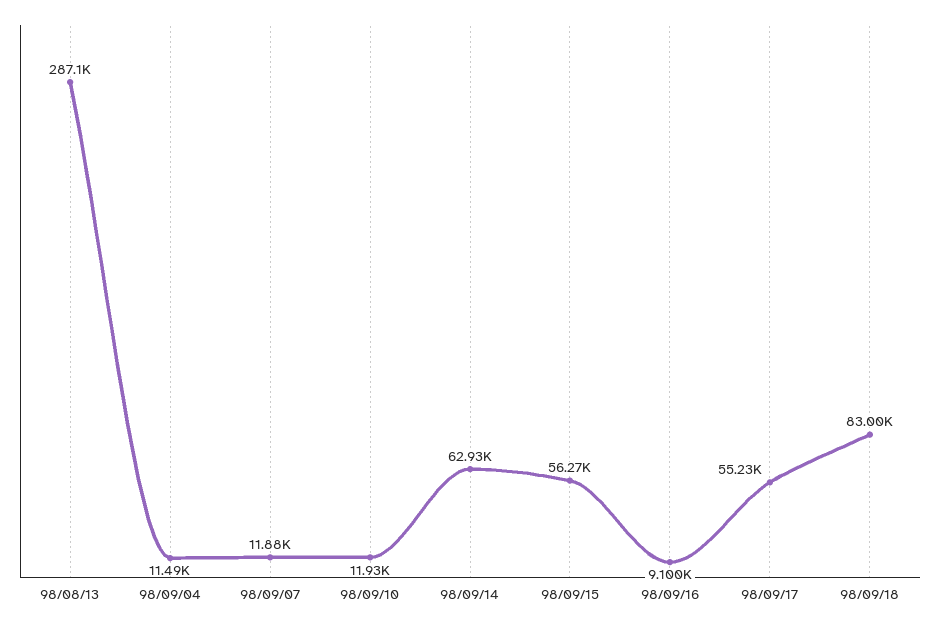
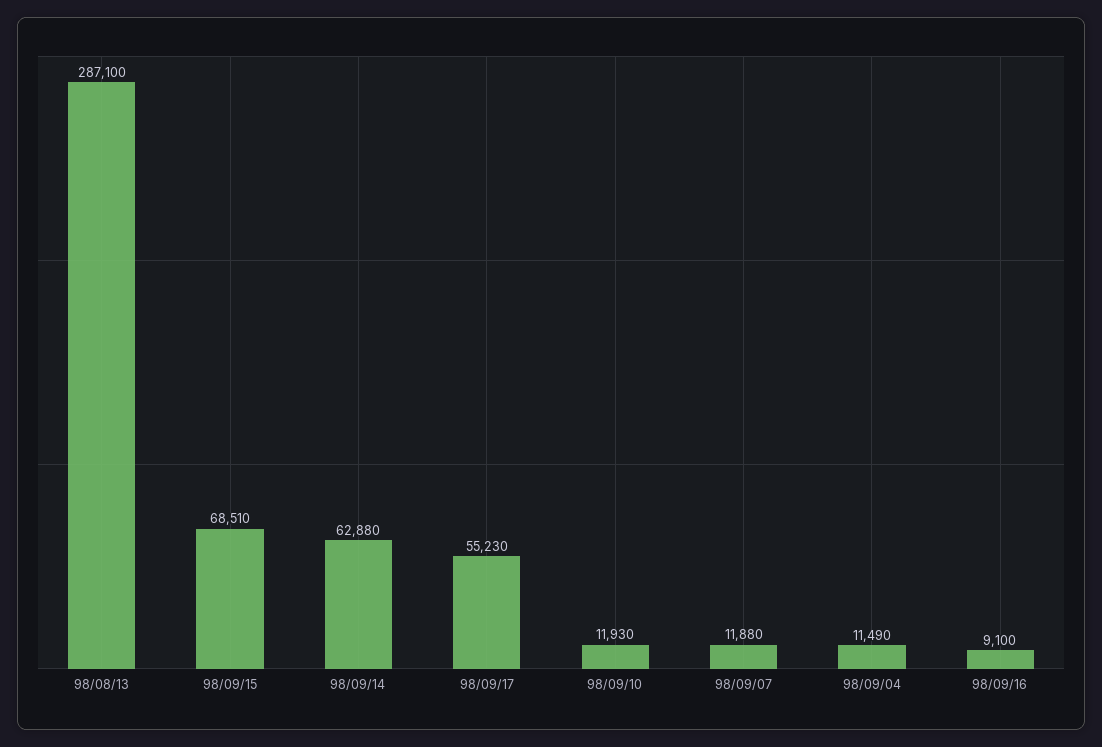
  {
    "98/08/13": 287100,
    "98/09/04": 11490,
    "98/09/07": 11880,
    "98/09/10": 11930,
-   "98/09/14": 62930,
+   "98/09/14": 62880,
-   "98/09/15": 56270,
+   "98/09/15": 68510,
    "98/09/16": 9100,
-   "98/09/17": 55230,
+   "98/09/17": 55230
-   "98/09/18": 83000
  }

